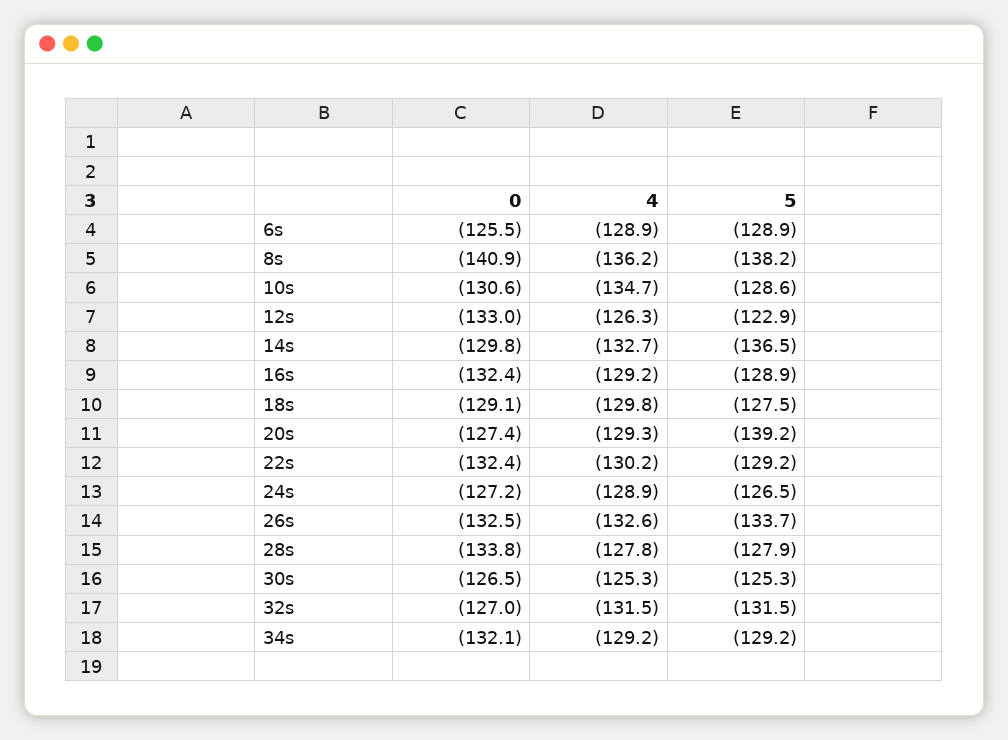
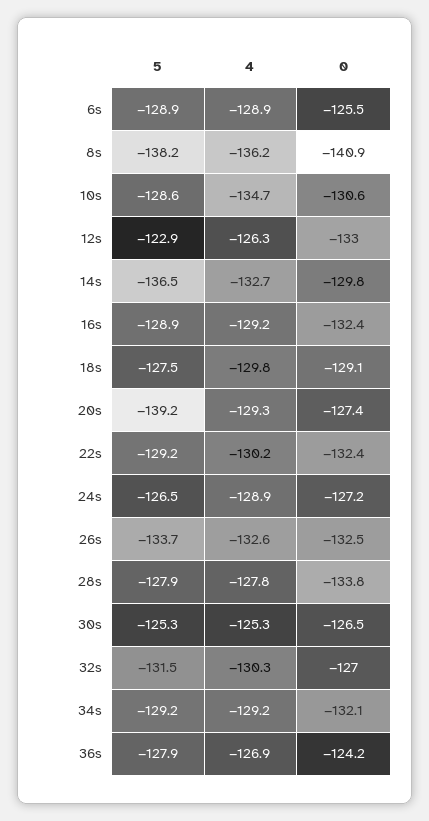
  {
    "0": {
      "6s": -125.5,
      "8s": -140.9,
      "10s": -130.6,
      "12s": -133,
      "14s": -129.8,
      "16s": -132.4,
      "18s": -129.1,
      "20s": -127.4,
      "22s": -132.4,
      "24s": -127.2,
      "26s": -132.5,
      "28s": -133.8,
      "30s": -126.5,
      "32s": -127,
-     "34s": -132.1
+     "34s": -132.1,
+     "36s": -124.2
    },
    "4": {
      "6s": -128.9,
      "8s": -136.2,
      "10s": -134.7,
      "12s": -126.3,
      "14s": -132.7,
      "16s": -129.2,
      "18s": -129.8,
      "20s": -129.3,
      "22s": -130.2,
      "24s": -128.9,
      "26s": -132.6,
      "28s": -127.8,
      "30s": -125.3,
-     "32s": -131.5,
+     "32s": -130.3,
-     "34s": -129.2
+     "34s": -129.2,
+     "36s": -126.9
    },
    "5": {
      "6s": -128.9,
      "8s": -138.2,
      "10s": -128.6,
      "12s": -122.9,
      "14s": -136.5,
      "16s": -128.9,
      "18s": -127.5,
      "20s": -139.2,
      "22s": -129.2,
      "24s": -126.5,
      "26s": -133.7,
      "28s": -127.9,
      "30s": -125.3,
      "32s": -131.5,
-     "34s": -129.2
+     "34s": -129.2,
+     "36s": -127.9
    }
  }

